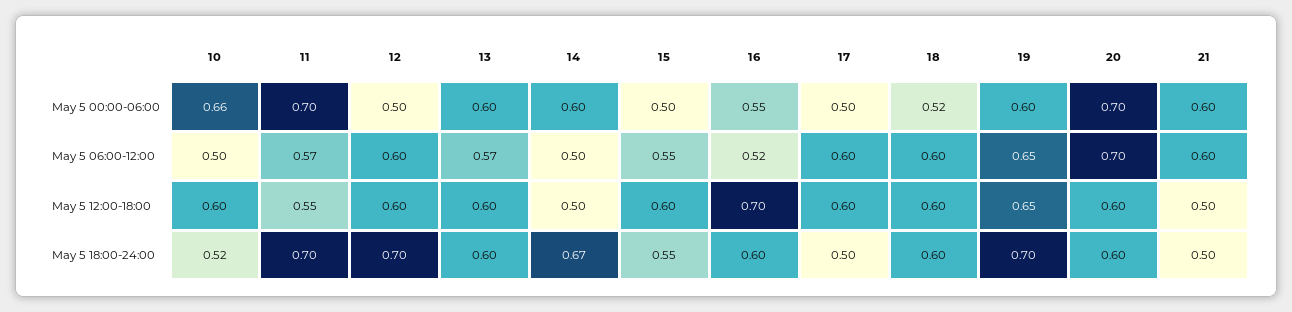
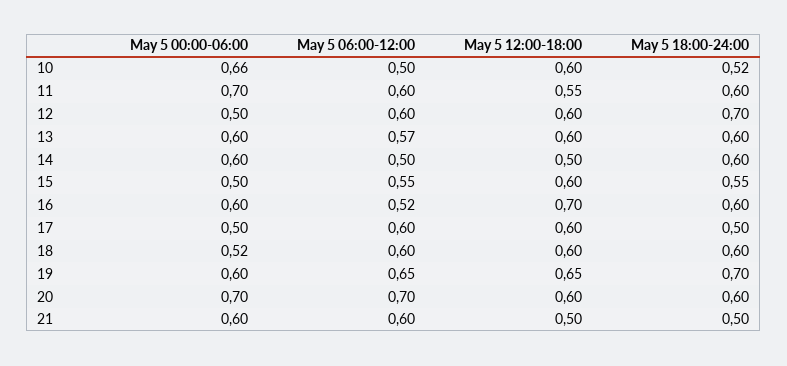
  {
    "10": {
      "May 5 00:00-06:00": 0.66,
      "May 5 06:00-12:00": 0.5,
      "May 5 12:00-18:00": 0.6,
      "May 5 18:00-24:00": 0.52
    },
    "11": {
      "May 5 00:00-06:00": 0.7,
-     "May 5 06:00-12:00": 0.57,
+     "May 5 06:00-12:00": 0.6,
      "May 5 12:00-18:00": 0.55,
-     "May 5 18:00-24:00": 0.7
+     "May 5 18:00-24:00": 0.6
    },
    "12": {
      "May 5 00:00-06:00": 0.5,
      "May 5 06:00-12:00": 0.6,
      "May 5 12:00-18:00": 0.6,
      "May 5 18:00-24:00": 0.7
    },
    "13": {
      "May 5 00:00-06:00": 0.6,
      "May 5 06:00-12:00": 0.57,
      "May 5 12:00-18:00": 0.6,
      "May 5 18:00-24:00": 0.6
    },
    "14": {
      "May 5 00:00-06:00": 0.6,
      "May 5 06:00-12:00": 0.5,
      "May 5 12:00-18:00": 0.5,
-     "May 5 18:00-24:00": 0.67
+     "May 5 18:00-24:00": 0.6
    },
    "15": {
      "May 5 00:00-06:00": 0.5,
      "May 5 06:00-12:00": 0.55,
      "May 5 12:00-18:00": 0.6,
      "May 5 18:00-24:00": 0.55
    },
    "16": {
-     "May 5 00:00-06:00": 0.55,
+     "May 5 00:00-06:00": 0.6,
      "May 5 06:00-12:00": 0.52,
      "May 5 12:00-18:00": 0.7,
      "May 5 18:00-24:00": 0.6
    },
    "17": {
      "May 5 00:00-06:00": 0.5,
      "May 5 06:00-12:00": 0.6,
      "May 5 12:00-18:00": 0.6,
      "May 5 18:00-24:00": 0.5
    },
    "18": {
      "May 5 00:00-06:00": 0.52,
      "May 5 06:00-12:00": 0.6,
      "May 5 12:00-18:00": 0.6,
      "May 5 18:00-24:00": 0.6
    },
    "19": {
      "May 5 00:00-06:00": 0.6,
      "May 5 06:00-12:00": 0.65,
      "May 5 12:00-18:00": 0.65,
      "May 5 18:00-24:00": 0.7
    },
    "20": {
      "May 5 00:00-06:00": 0.7,
      "May 5 06:00-12:00": 0.7,
      "May 5 12:00-18:00": 0.6,
      "May 5 18:00-24:00": 0.6
    },
    "21": {
      "May 5 00:00-06:00": 0.6,
      "May 5 06:00-12:00": 0.6,
      "May 5 12:00-18:00": 0.5,
      "May 5 18:00-24:00": 0.5
    }
  }

